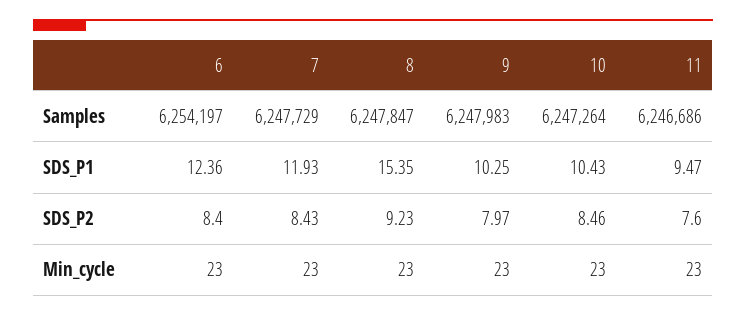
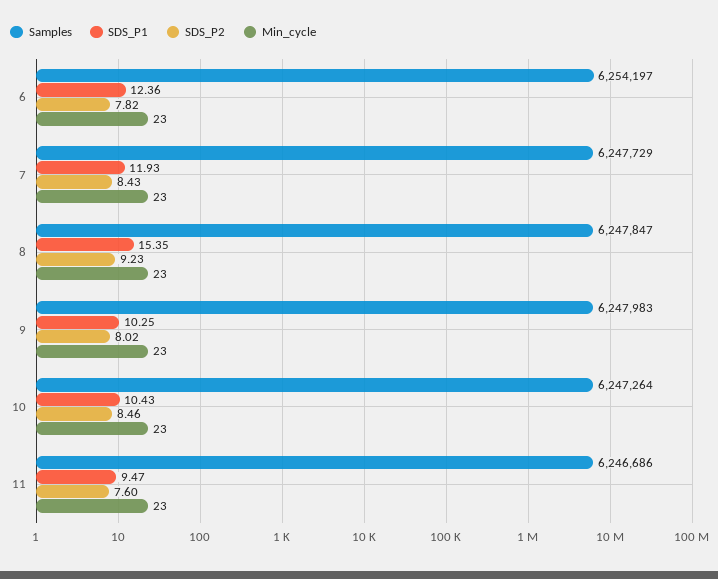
  {
    "Samples": {
      "6": 6254197,
      "7": 6247729,
      "8": 6247847,
      "9": 6247983,
      "10": 6247264,
      "11": 6246686
    },
    "SDS_P1": {
      "6": 12.36,
      "7": 11.93,
      "8": 15.35,
      "9": 10.25,
      "10": 10.43,
      "11": 9.47
    },
    "SDS_P2": {
-     "6": 8.4,
+     "6": 7.82,
      "7": 8.43,
      "8": 9.23,
-     "9": 7.97,
+     "9": 8.02,
      "10": 8.46,
      "11": 7.6
    },
    "Min_cycle": {
      "6": 23,
      "7": 23,
      "8": 23,
      "9": 23,
      "10": 23,
      "11": 23
    }
  }

